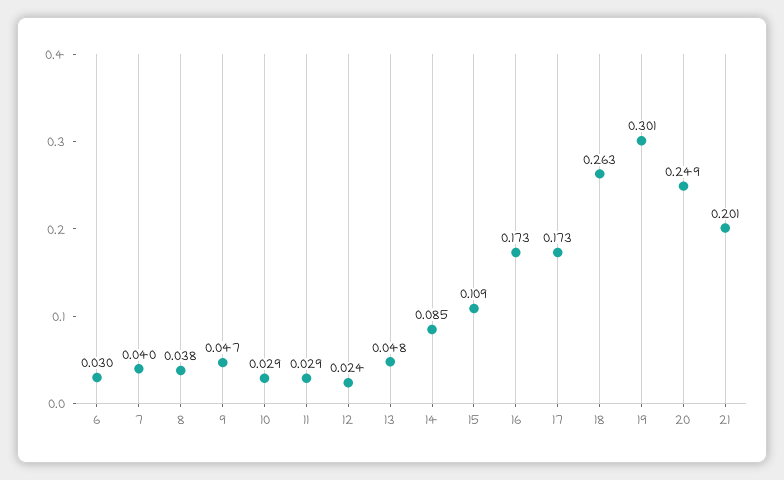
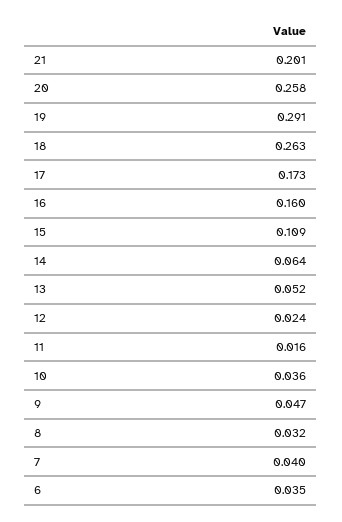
  {
-   "6": 0.03,
+   "6": 0.035,
    "7": 0.04,
-   "8": 0.038,
+   "8": 0.032,
    "9": 0.047,
-   "10": 0.029,
+   "10": 0.036,
-   "11": 0.029,
+   "11": 0.016,
    "12": 0.024,
-   "13": 0.048,
+   "13": 0.052,
-   "14": 0.085,
+   "14": 0.064,
    "15": 0.109,
-   "16": 0.173,
+   "16": 0.16,
    "17": 0.173,
    "18": 0.263,
-   "19": 0.301,
+   "19": 0.291,
-   "20": 0.249,
+   "20": 0.258,
    "21": 0.201
  }

